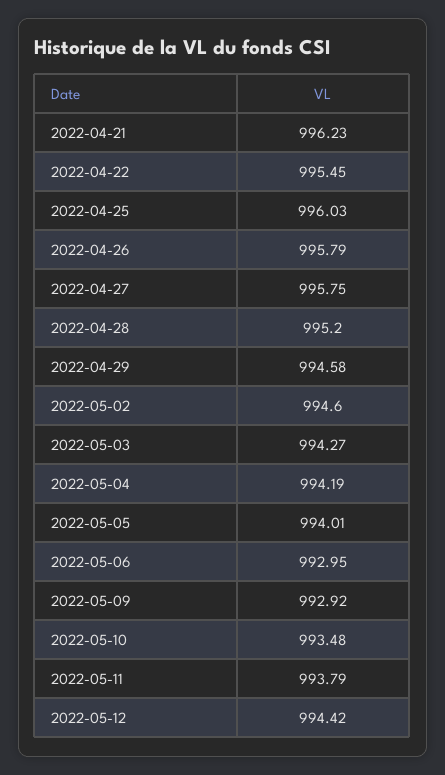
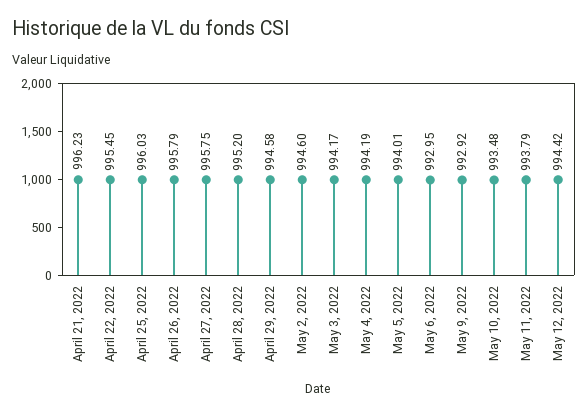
  {
    "2022-04-21": 996.23,
    "2022-04-22": 995.45,
    "2022-04-25": 996.03,
    "2022-04-26": 995.79,
    "2022-04-27": 995.75,
    "2022-04-28": 995.2,
    "2022-04-29": 994.58,
    "2022-05-02": 994.6,
-   "2022-05-03": 994.27,
+   "2022-05-03": 994.17,
    "2022-05-04": 994.19,
    "2022-05-05": 994.01,
    "2022-05-06": 992.95,
    "2022-05-09": 992.92,
    "2022-05-10": 993.48,
    "2022-05-11": 993.79,
    "2022-05-12": 994.42
  }

